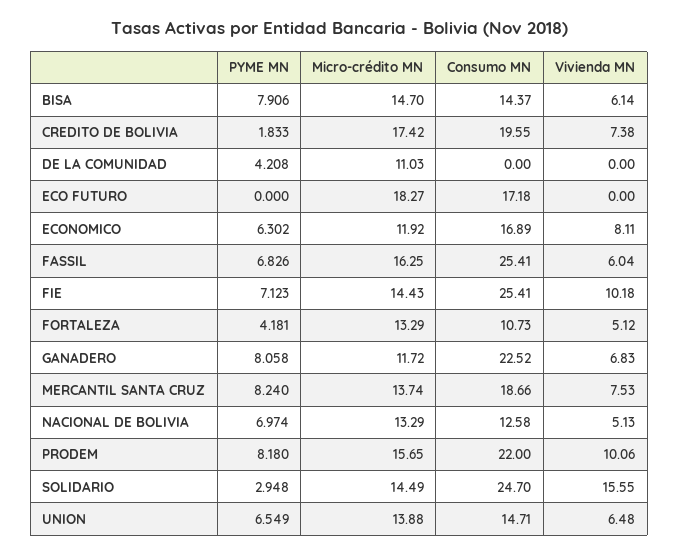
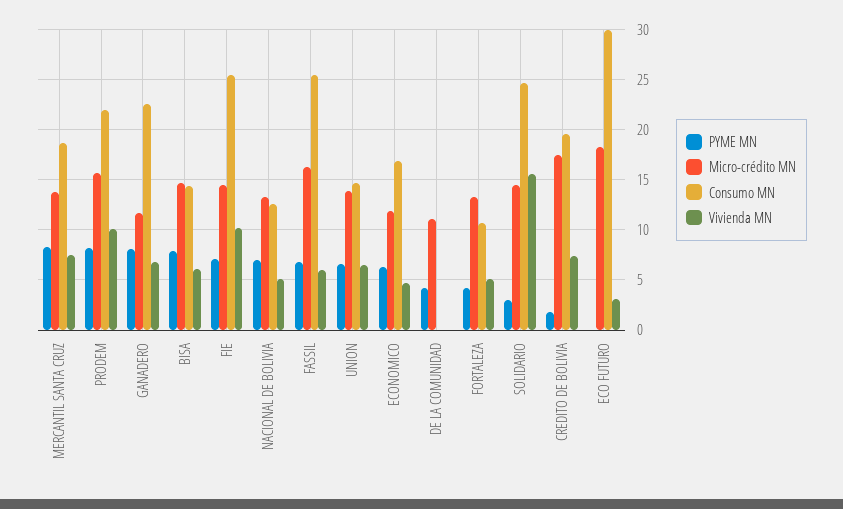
  {
    "PYME MN": {
      "BISA": 7.906,
      "CREDITO DE BOLIVIA": 1.833,
      "DE LA COMUNIDAD": 4.208,
      "ECO FUTURO": 0,
      "ECONOMICO": 6.302,
      "FASSIL": 6.826,
      "FIE": 7.123,
      "FORTALEZA": 4.181,
      "GANADERO": 8.058,
      "MERCANTIL SANTA CRUZ": 8.24,
      "NACIONAL DE BOLIVIA": 6.974,
      "PRODEM": 8.18,
      "SOLIDARIO": 2.948,
      "UNION": 6.549
    },
    "Micro-crédito MN": {
      "BISA": 14.7,
      "CREDITO DE BOLIVIA": 17.42,
      "DE LA COMUNIDAD": 11.03,
      "ECO FUTURO": 18.27,
      "ECONOMICO": 11.92,
      "FASSIL": 16.25,
      "FIE": 14.43,
      "FORTALEZA": 13.29,
      "GANADERO": 11.72,
      "MERCANTIL SANTA CRUZ": 13.74,
      "NACIONAL DE BOLIVIA": 13.29,
      "PRODEM": 15.65,
      "SOLIDARIO": 14.49,
      "UNION": 13.88
    },
    "Consumo MN": {
      "BISA": 14.37,
      "CREDITO DE BOLIVIA": 19.55,
      "DE LA COMUNIDAD": 0,
-     "ECO FUTURO": 17.18,
+     "ECO FUTURO": 30,
      "ECONOMICO": 16.89,
      "FASSIL": 25.41,
      "FIE": 25.41,
      "FORTALEZA": 10.73,
      "GANADERO": 22.52,
      "MERCANTIL SANTA CRUZ": 18.66,
      "NACIONAL DE BOLIVIA": 12.58,
      "PRODEM": 22,
      "SOLIDARIO": 24.7,
      "UNION": 14.71
    },
    "Vivienda MN": {
      "BISA": 6.14,
      "CREDITO DE BOLIVIA": 7.38,
      "DE LA COMUNIDAD": 0,
-     "ECO FUTURO": 0,
+     "ECO FUTURO": 3,
-     "ECONOMICO": 8.11,
+     "ECONOMICO": 5,
      "FASSIL": 6.04,
      "FIE": 10.18,
      "FORTALEZA": 5.12,
      "GANADERO": 6.83,
      "MERCANTIL SANTA CRUZ": 7.53,
      "NACIONAL DE BOLIVIA": 5.13,
      "PRODEM": 10.06,
      "SOLIDARIO": 15.55,
      "UNION": 6.48
    }
  }

